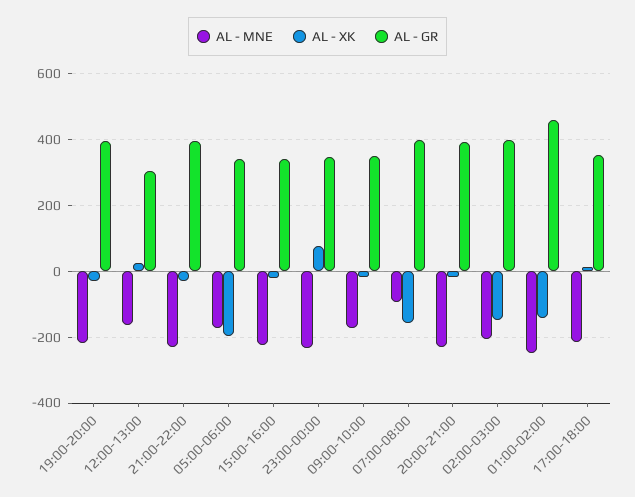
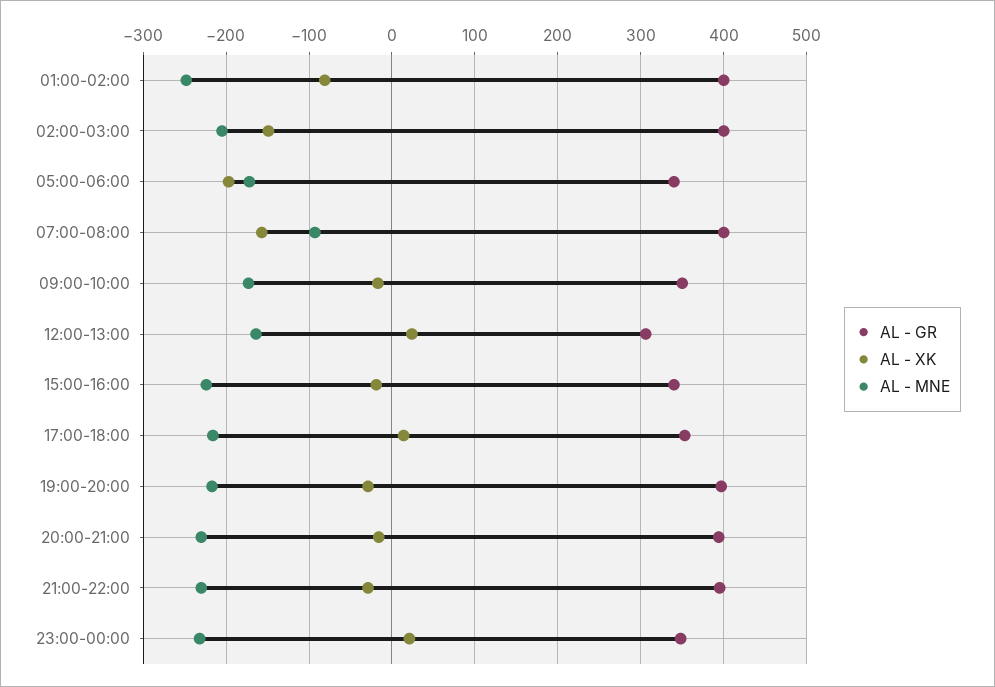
  {
    "AL - MNE": {
      "19:00-20:00": -220,
      "12:00-13:00": -160,
      "21:00-22:00": -230,
      "05:00-06:00": -170,
      "15:00-16:00": -220,
      "23:00-00:00": -230,
      "09:00-10:00": -170,
      "07:00-08:00": -90,
      "20:00-21:00": -230,
      "02:00-03:00": -210,
      "01:00-02:00": -250,
      "17:00-18:00": -220
    },
    "AL - XK": {
      "19:00-20:00": -30,
      "12:00-13:00": 20,
      "21:00-22:00": -30,
      "05:00-06:00": -200,
      "15:00-16:00": -20,
-     "23:00-00:00": 80,
+     "23:00-00:00": 20,
      "09:00-10:00": -20,
      "07:00-08:00": -160,
      "20:00-21:00": -20,
      "02:00-03:00": -150,
-     "01:00-02:00": -140,
+     "01:00-02:00": -80,
      "17:00-18:00": 10
    },
    "AL - GR": {
      "19:00-20:00": 400,
      "12:00-13:00": 310,
      "21:00-22:00": 400,
      "05:00-06:00": 340,
      "15:00-16:00": 340,
      "23:00-00:00": 350,
      "09:00-10:00": 350,
      "07:00-08:00": 400,
      "20:00-21:00": 390,
      "02:00-03:00": 400,
-     "01:00-02:00": 460,
+     "01:00-02:00": 400,
      "17:00-18:00": 350
    }
  }

